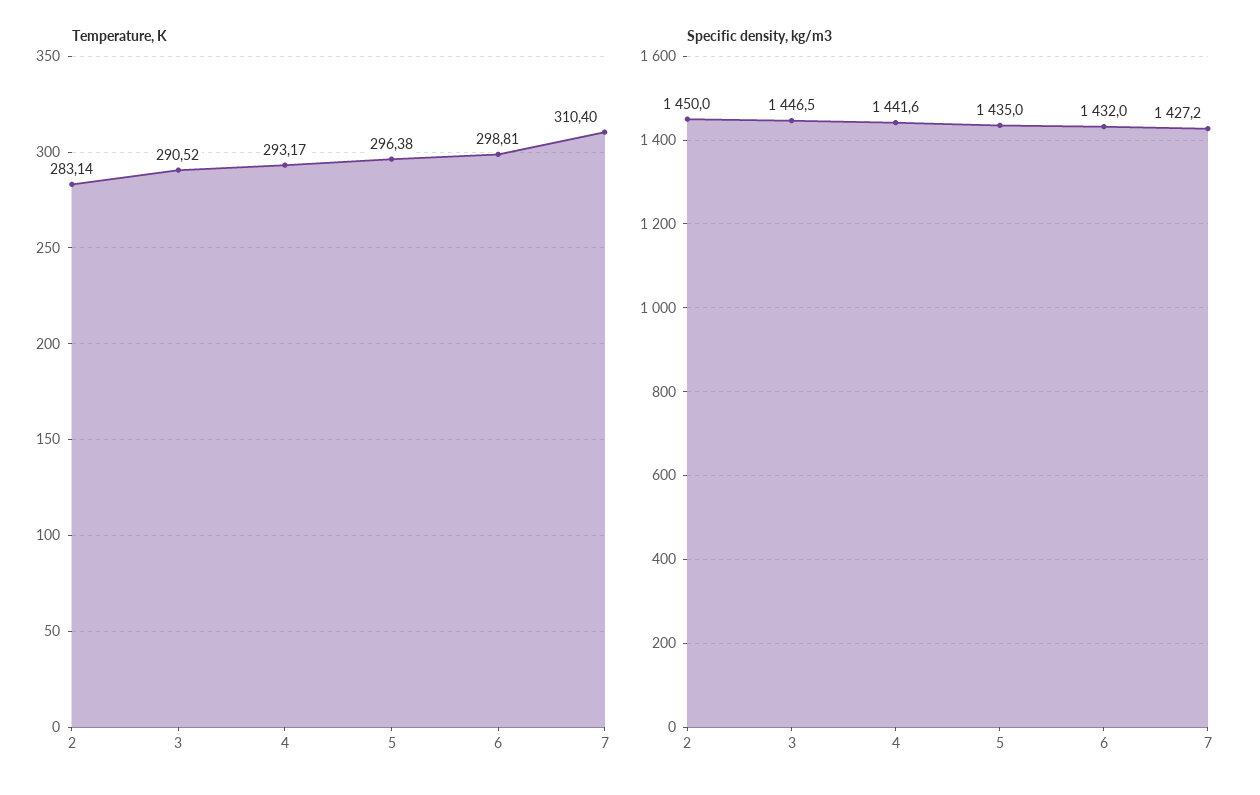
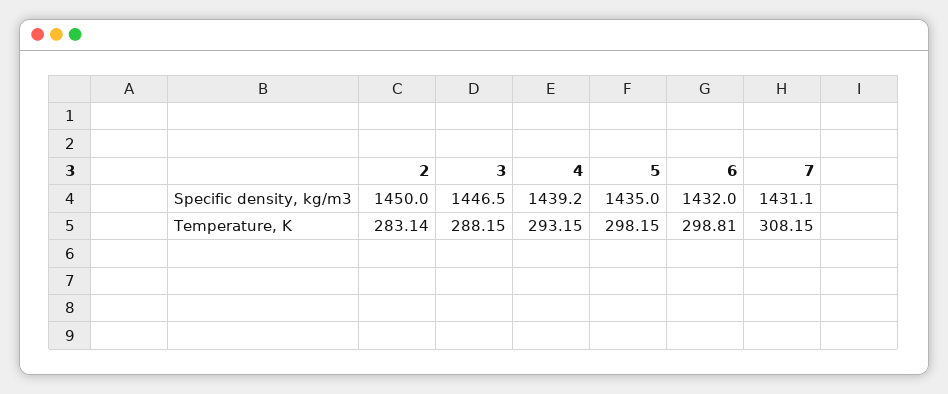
  {
    "Temperature, K": {
      "2": 283.14,
-     "3": 290.52,
+     "3": 288.15,
-     "4": 293.17,
+     "4": 293.15,
-     "5": 296.38,
+     "5": 298.15,
      "6": 298.81,
-     "7": 310.4
+     "7": 308.15
    },
    "Specific density, kg/m3": {
      "2": 1450,
      "3": 1446.5,
-     "4": 1441.6,
+     "4": 1439.2,
      "5": 1435,
      "6": 1432,
-     "7": 1427.2
+     "7": 1431.1
    }
  }

